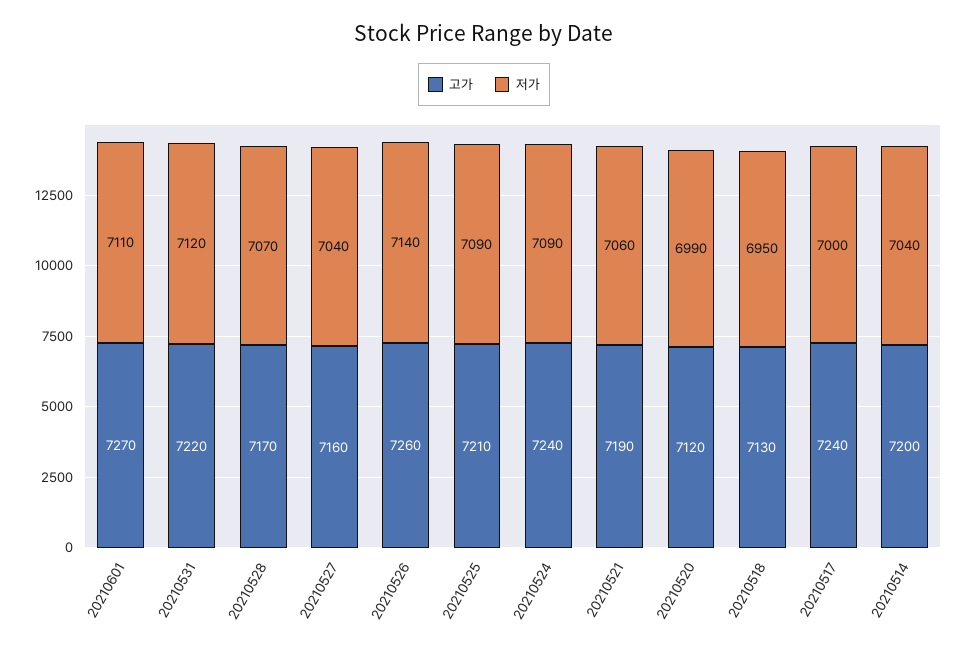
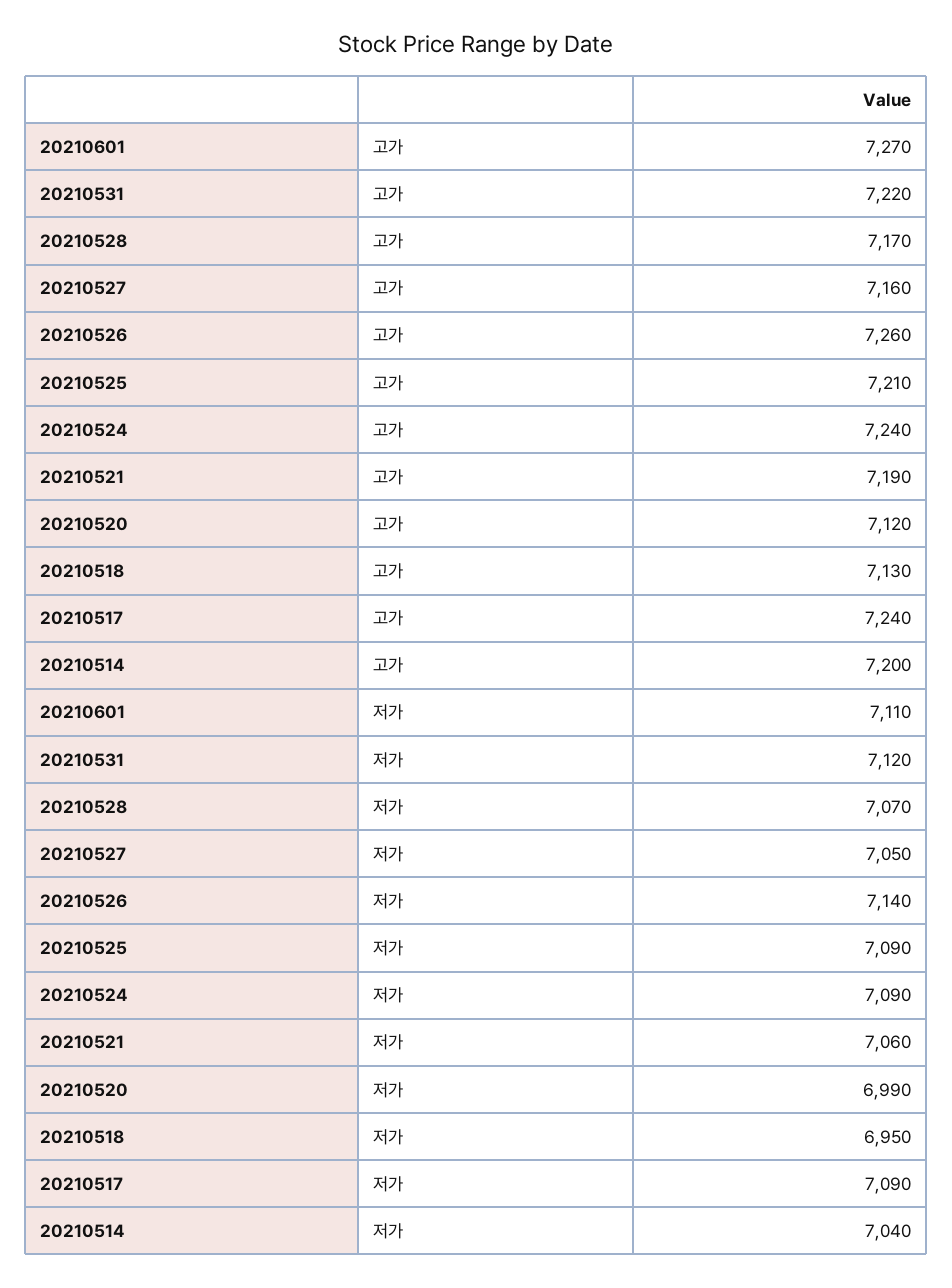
  {
    "고가": {
      "20210601": 7270,
      "20210531": 7220,
      "20210528": 7170,
      "20210527": 7160,
      "20210526": 7260,
      "20210525": 7210,
      "20210524": 7240,
      "20210521": 7190,
      "20210520": 7120,
      "20210518": 7130,
      "20210517": 7240,
      "20210514": 7200
    },
    "저가": {
      "20210601": 7110,
      "20210531": 7120,
      "20210528": 7070,
-     "20210527": 7040,
+     "20210527": 7050,
      "20210526": 7140,
      "20210525": 7090,
      "20210524": 7090,
      "20210521": 7060,
      "20210520": 6990,
      "20210518": 6950,
-     "20210517": 7000,
+     "20210517": 7090,
      "20210514": 7040
    }
  }

